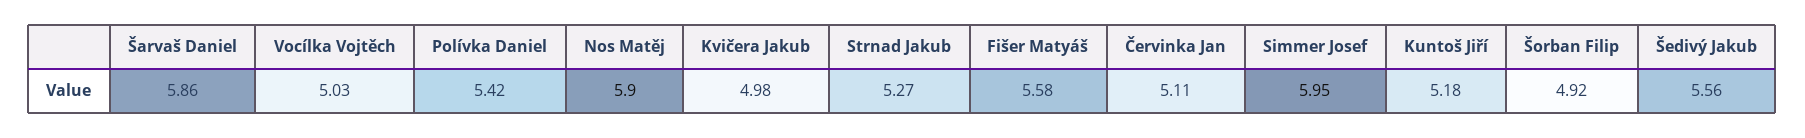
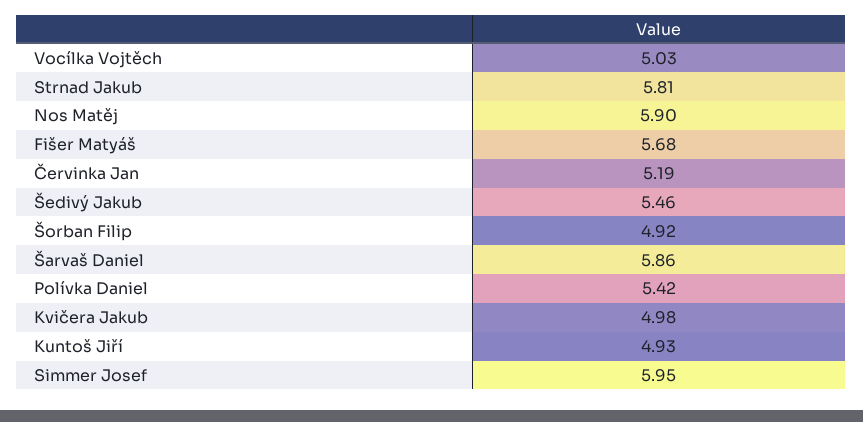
  {
    "Šarvaš Daniel": 5.86,
    "Vocílka Vojtěch": 5.03,
    "Polívka Daniel": 5.42,
    "Nos Matěj": 5.9,
    "Kvičera Jakub": 4.98,
-   "Strnad Jakub": 5.27,
+   "Strnad Jakub": 5.81,
-   "Fišer Matyáš": 5.58,
+   "Fišer Matyáš": 5.68,
-   "Červinka Jan": 5.11,
+   "Červinka Jan": 5.19,
    "Simmer Josef": 5.95,
-   "Kuntoš Jiří": 5.18,
+   "Kuntoš Jiří": 4.93,
    "Šorban Filip": 4.92,
-   "Šedivý Jakub": 5.56
+   "Šedivý Jakub": 5.46
  }

